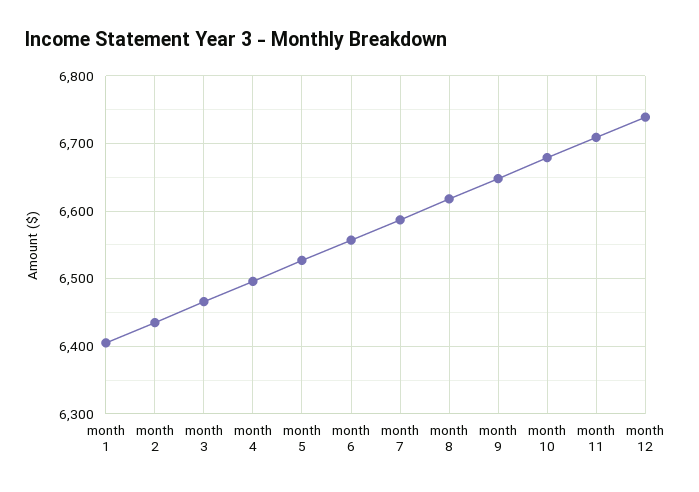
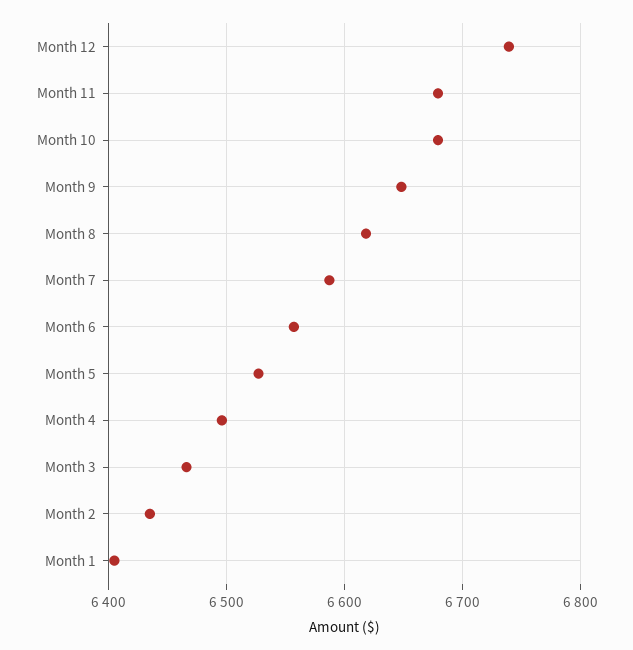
  {
    "month 1": 6410,
    "month 2": 6440,
    "month 3": 6470,
    "month 4": 6500,
    "month 5": 6530,
    "month 6": 6560,
    "month 7": 6590,
    "month 8": 6620,
    "month 9": 6650,
    "month 10": 6680,
-   "month 11": 6710,
+   "month 11": 6680,
    "month 12": 6740
  }

